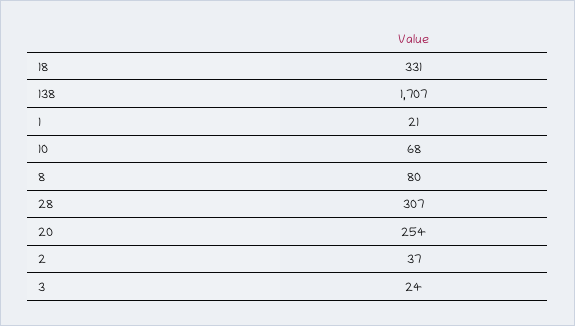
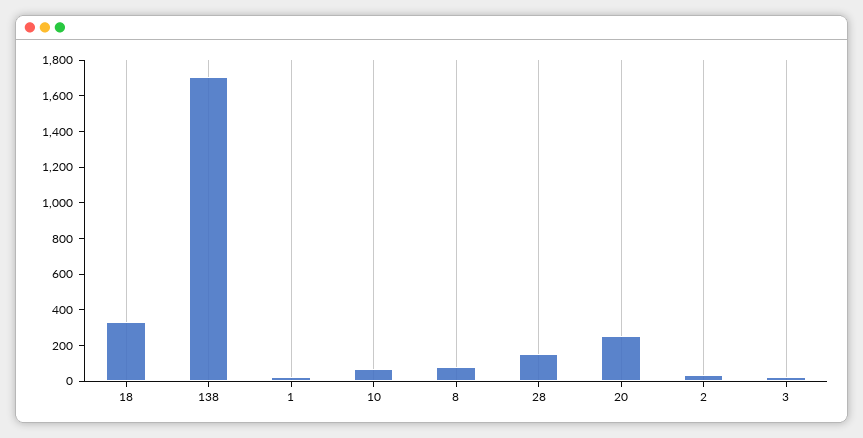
  {
    "18": 331,
    "138": 1707,
    "1": 21,
    "10": 68,
    "8": 80,
-   "28": 307,
+   "28": 150,
    "20": 254,
    "2": 37,
    "3": 24
  }

